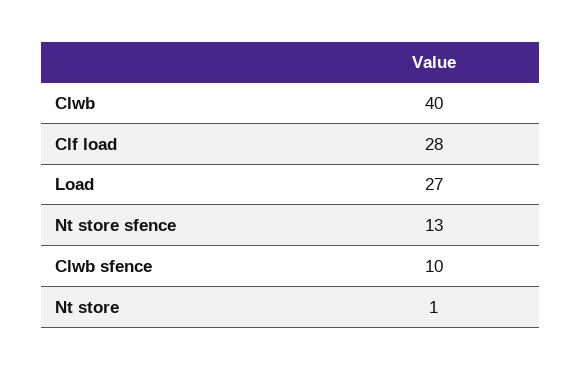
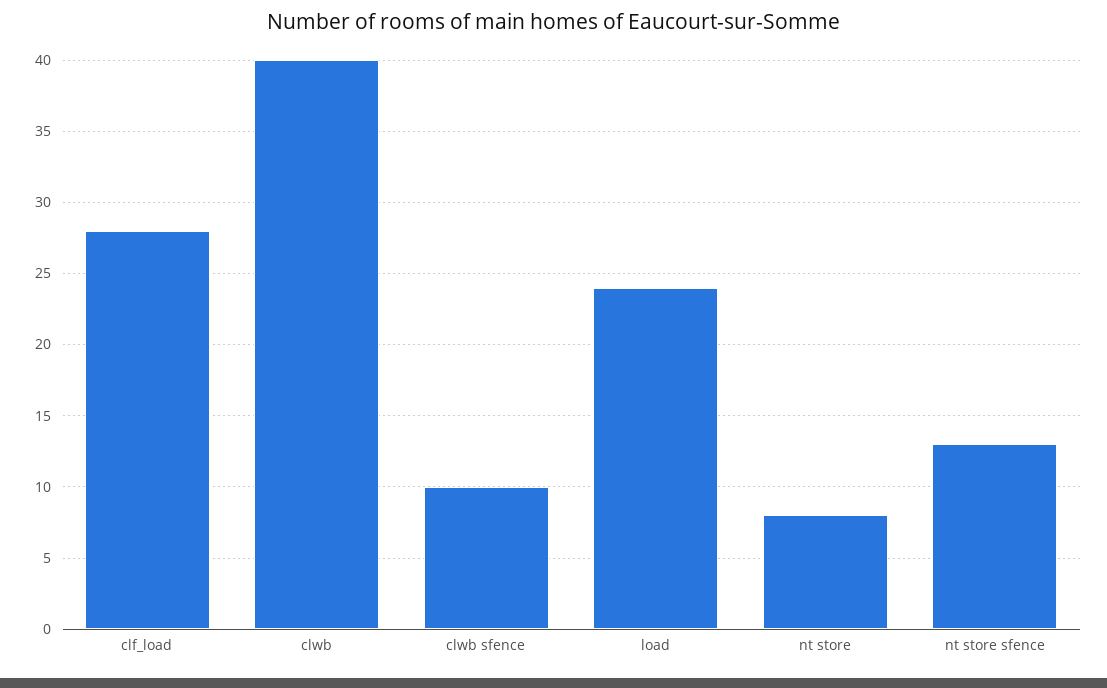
  {
    "Clwb": 40,
    "Clf load": 28,
-   "Load": 27,
+   "Load": 24,
    "Nt store sfence": 13,
    "Clwb sfence": 10,
-   "Nt store": 1
+   "Nt store": 8
  }

